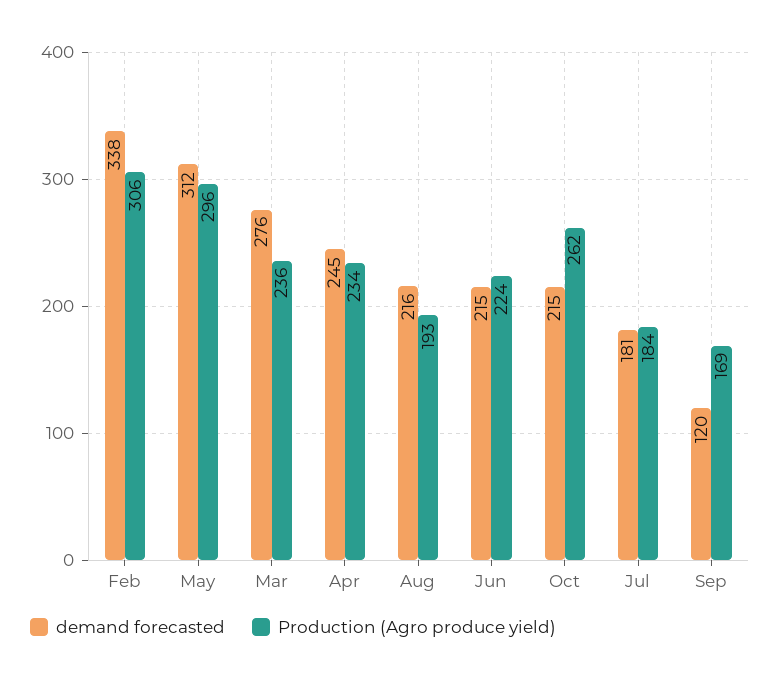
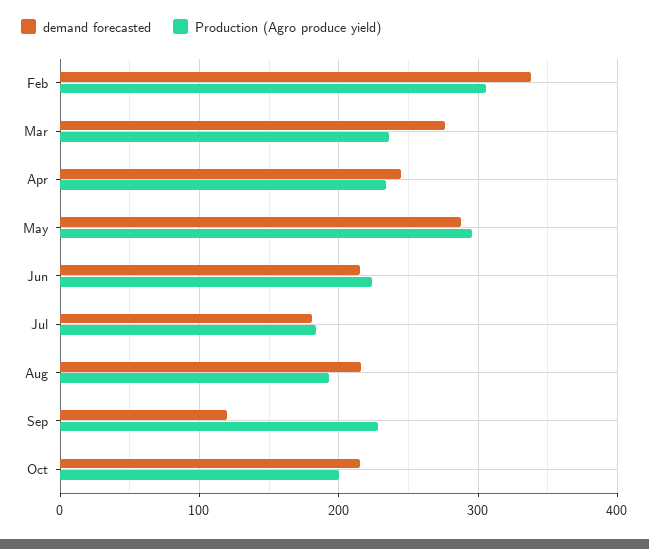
  {
    "demand forecasted": {
      "Feb": 338,
-     "May": 312,
+     "May": 290,
      "Mar": 276,
      "Apr": 245,
      "Aug": 216,
      "Jun": 215,
      "Oct": 215,
      "Jul": 181,
      "Sep": 120
    },
    "Production (Agro produce yield)": {
      "Feb": 306,
      "May": 296,
      "Mar": 236,
      "Apr": 234,
      "Aug": 193,
      "Jun": 224,
-     "Oct": 262,
+     "Oct": 200,
      "Jul": 184,
-     "Sep": 169
+     "Sep": 230
    }
  }

